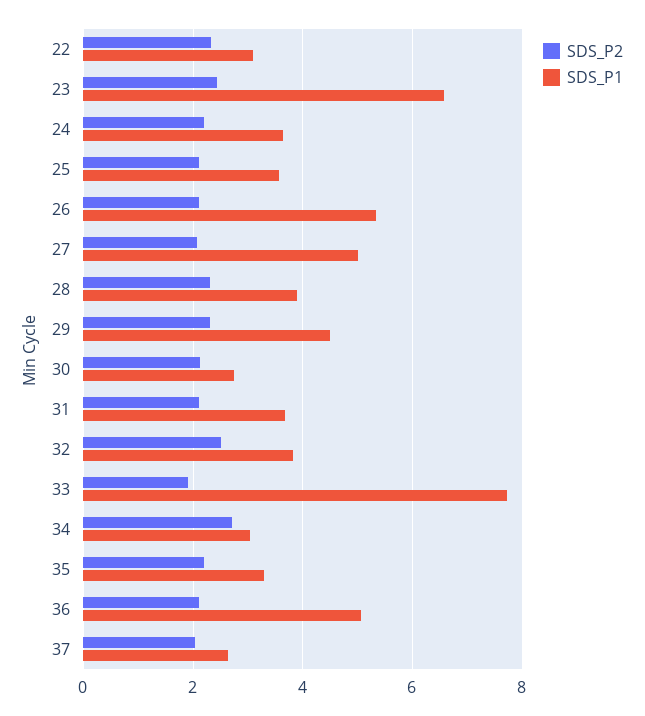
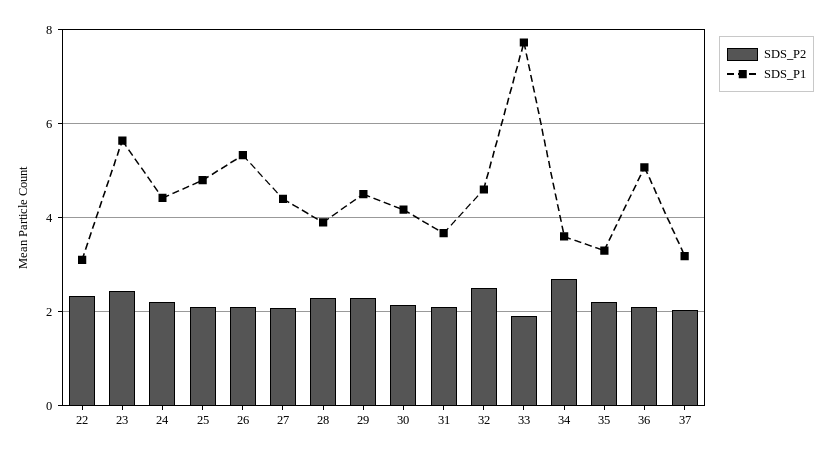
  {
    "SDS_P2": {
      "22": 2.4,
      "23": 2.4,
      "24": 2.2,
      "25": 2.2,
      "26": 2.2,
      "27": 2,
      "28": 2.4,
      "29": 2.4,
      "30": 2.2,
      "31": 2.2,
      "32": 2.6,
      "33": 2,
      "34": 2.8,
      "35": 2.2,
      "36": 2.2,
      "37": 2
    },
    "SDS_P1": {
      "22": 3.2,
-     "23": 6.6,
+     "23": 5.6,
-     "24": 3.6,
+     "24": 4.4,
-     "25": 3.6,
+     "25": 4.8,
      "26": 5.4,
-     "27": 5,
+     "27": 4.4,
      "28": 4,
      "29": 4.6,
-     "30": 2.8,
+     "30": 4.2,
      "31": 3.6,
-     "32": 3.8,
+     "32": 4.6,
      "33": 7.8,
-     "34": 3,
+     "34": 3.6,
      "35": 3.4,
      "36": 5,
-     "37": 2.6
+     "37": 3.2
    }
  }

